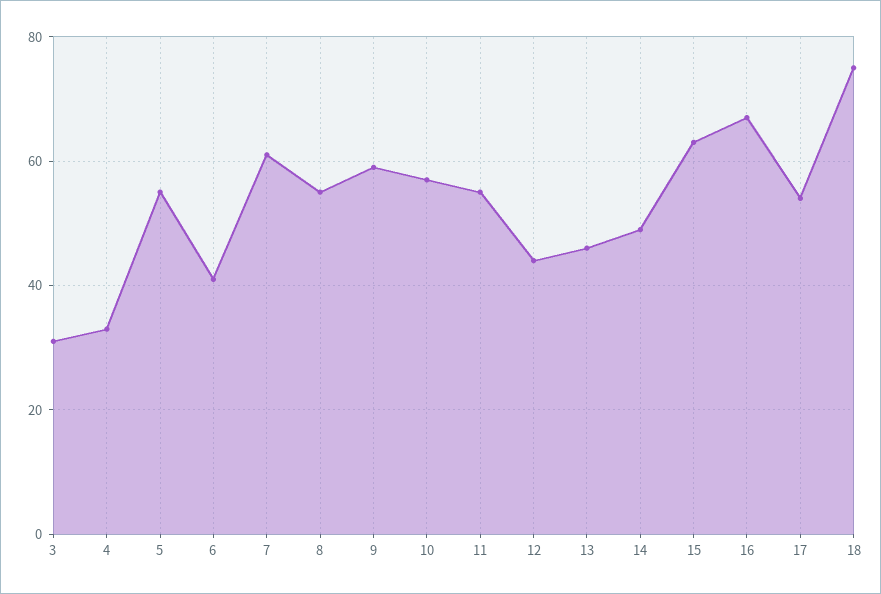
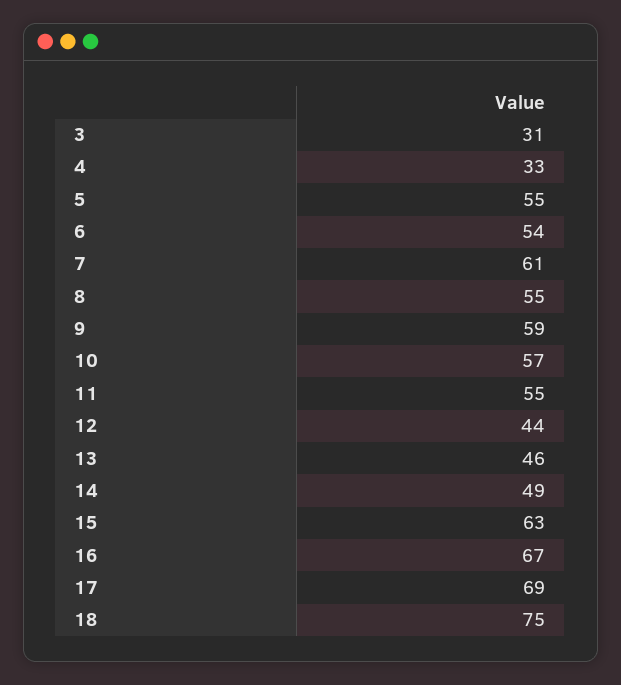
  {
    "3": 31,
    "4": 33,
    "5": 55,
-   "6": 40,
+   "6": 54,
    "7": 61,
    "8": 55,
    "9": 59,
    "10": 57,
    "11": 55,
    "12": 44,
    "13": 46,
    "14": 49,
    "15": 63,
    "16": 67,
-   "17": 55,
+   "17": 69,
    "18": 75
  }

